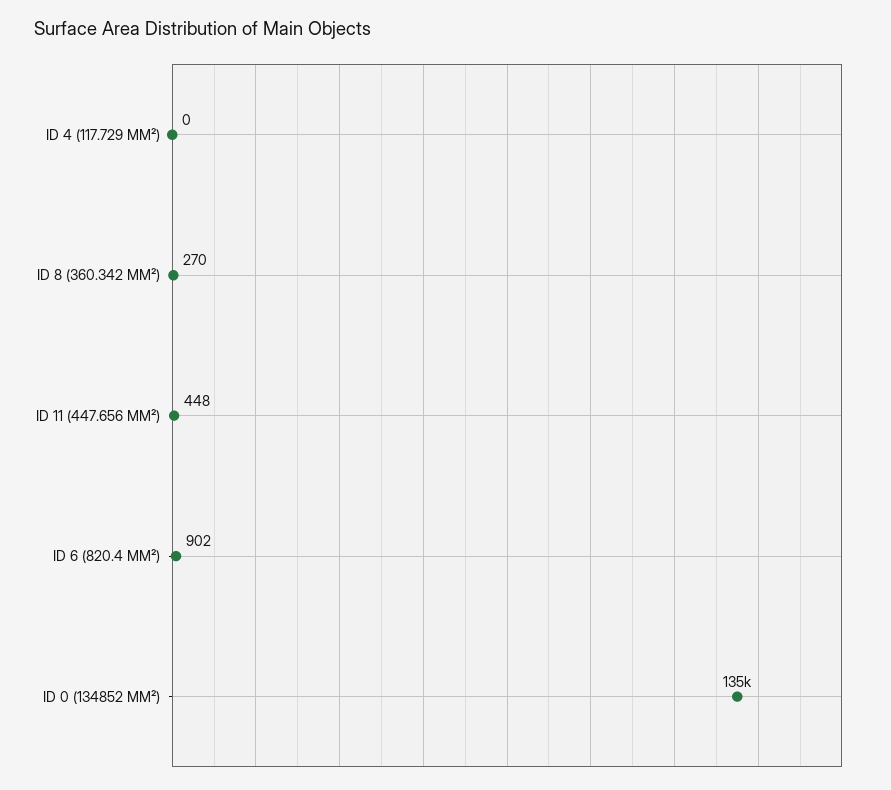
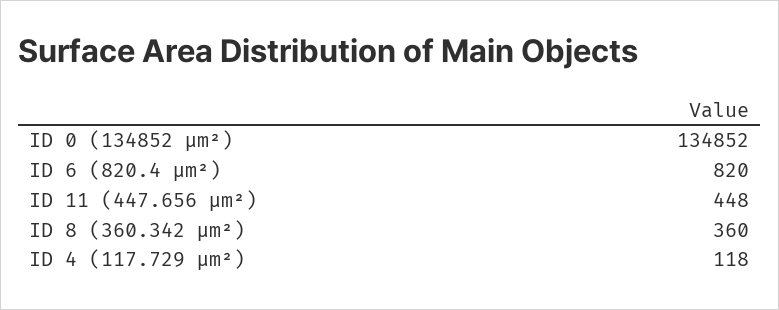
  {
-   "ID 4 (117.729 ΜM²)": 0,
+   "ID 4 (117.729 ΜM²)": 118,
-   "ID 8 (360.342 ΜM²)": 270,
+   "ID 8 (360.342 ΜM²)": 360,
    "ID 11 (447.656 ΜM²)": 448,
-   "ID 6 (820.4 ΜM²)": 902,
+   "ID 6 (820.4 ΜM²)": 820,
    "ID 0 (134852 ΜM²)": 134852
  }

